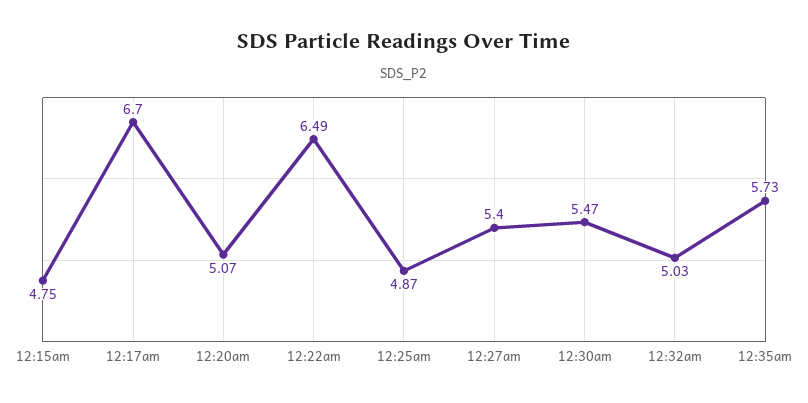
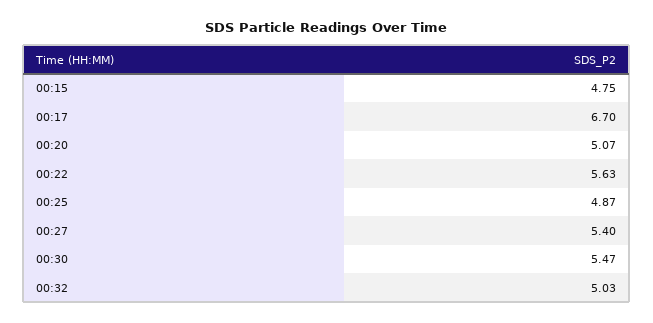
  {
    "12:15am": 4.75,
    "12:17am": 6.7,
    "12:20am": 5.07,
-   "12:22am": 6.49,
+   "12:22am": 5.63,
    "12:25am": 4.87,
    "12:27am": 5.4,
    "12:30am": 5.47,
-   "12:32am": 5.03,
+   "12:32am": 5.03
-   "12:35am": 5.73
  }

